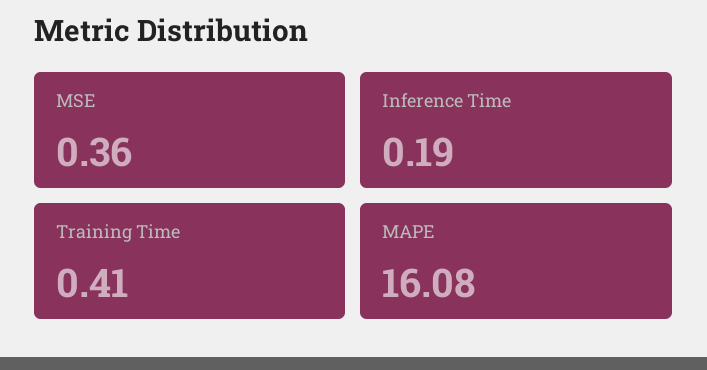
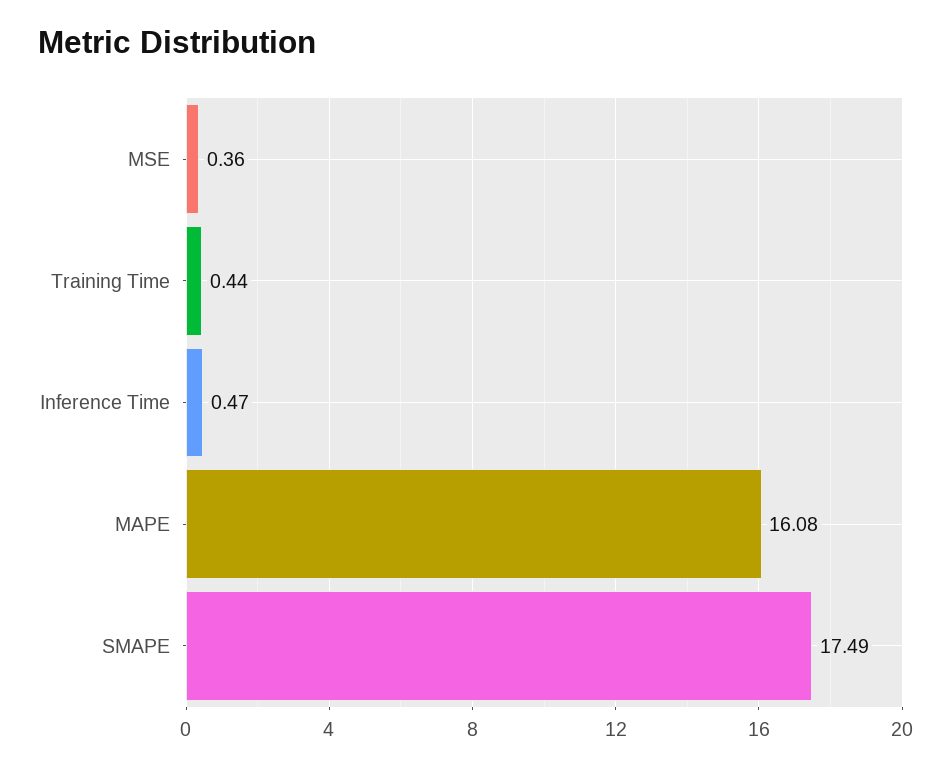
  {
    "MSE": 0.36,
-   "Inference Time": 0.19,
+   "Inference Time": 0.47,
-   "Training Time": 0.41,
+   "Training Time": 0.44,
-   "MAPE": 16.08
+   "MAPE": 16.08,
+   "SMAPE": 17.49
  }

